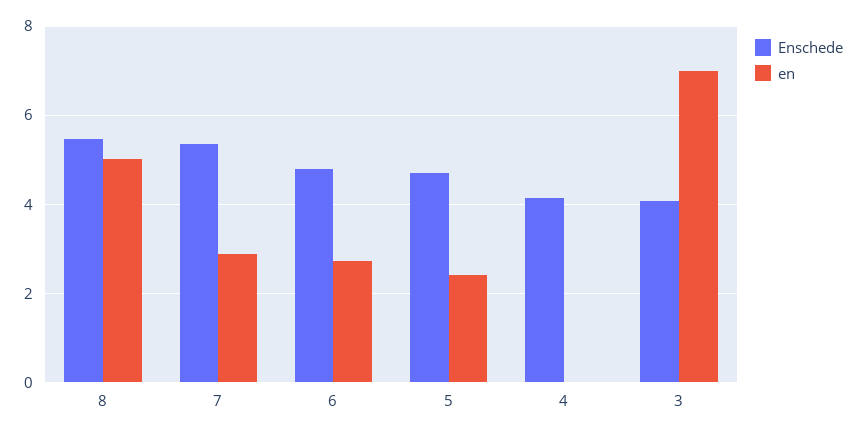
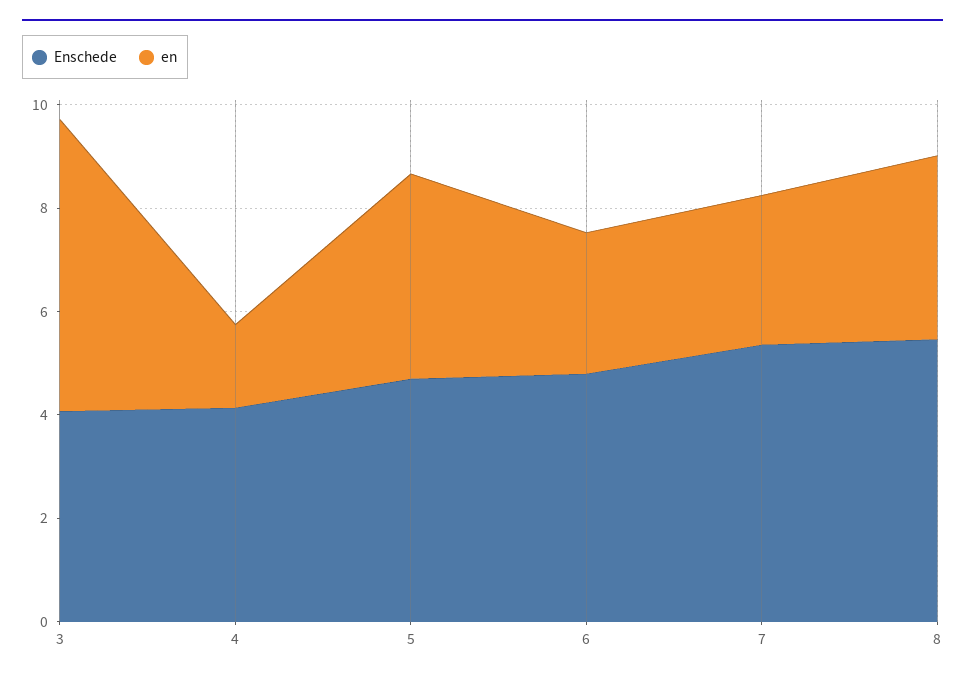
  {
    "Enschede": {
      "8": 5.4,
      "7": 5.4,
      "6": 4.8,
      "5": 4.6,
      "4": 4.2,
      "3": 4
    },
    "en": {
-     "8": 5,
+     "8": 3.5,
      "7": 2.8,
      "6": 2.8,
-     "5": 2.4,
+     "5": 4,
-     "4": 0,
+     "4": 1.5,
-     "3": 7
+     "3": 5.5
    }
  }

